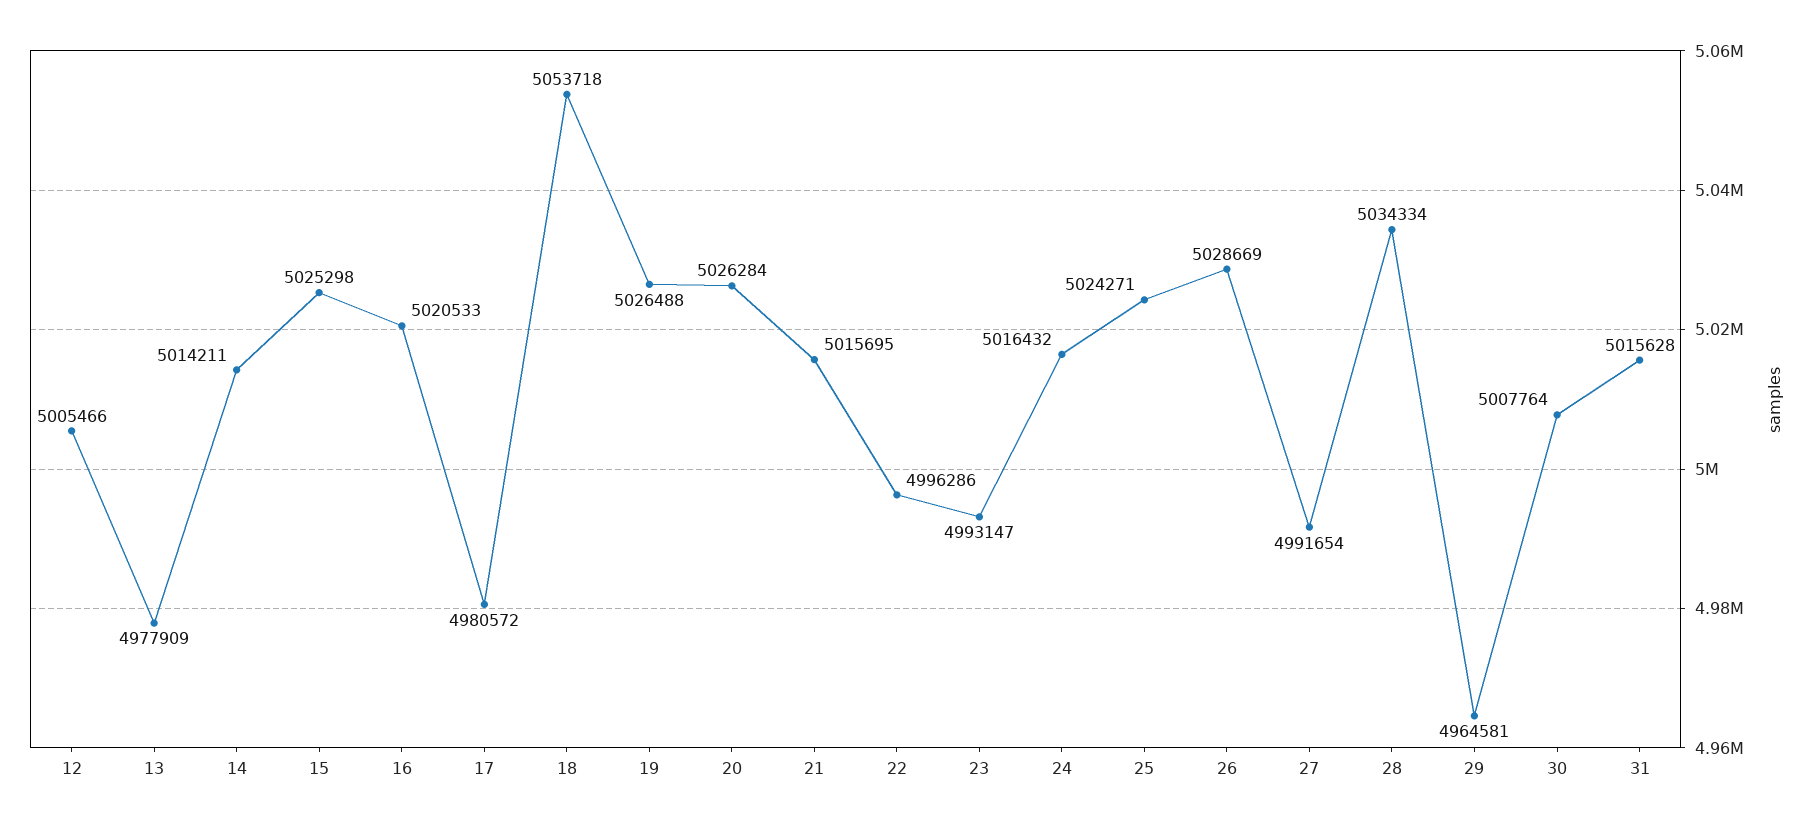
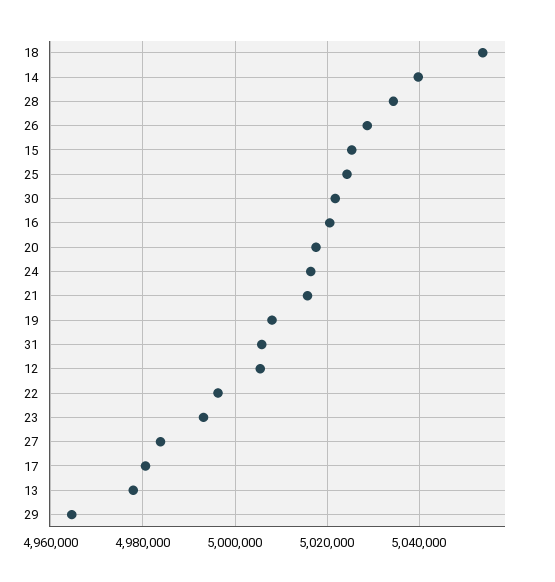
  {
    "12": 5005466,
    "13": 4977909,
-   "14": 5014211,
+   "14": 5040000,
    "15": 5025298,
    "16": 5020533,
    "17": 4980572,
    "18": 5053718,
-   "19": 5026488,
+   "19": 5008000,
-   "20": 5026284,
+   "20": 5018000,
    "21": 5015695,
    "22": 4996286,
    "23": 4993147,
    "24": 5016432,
    "25": 5024271,
    "26": 5028669,
-   "27": 4991654,
+   "27": 4984000,
    "28": 5034334,
    "29": 4964581,
-   "30": 5007764,
+   "30": 5022000,
-   "31": 5015628
+   "31": 5006000
  }

